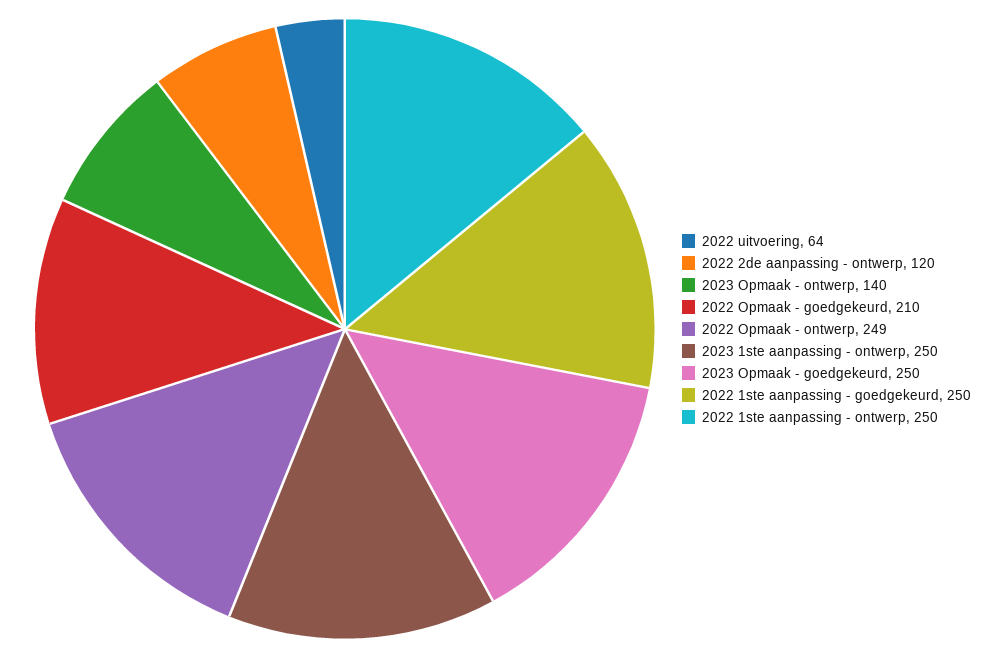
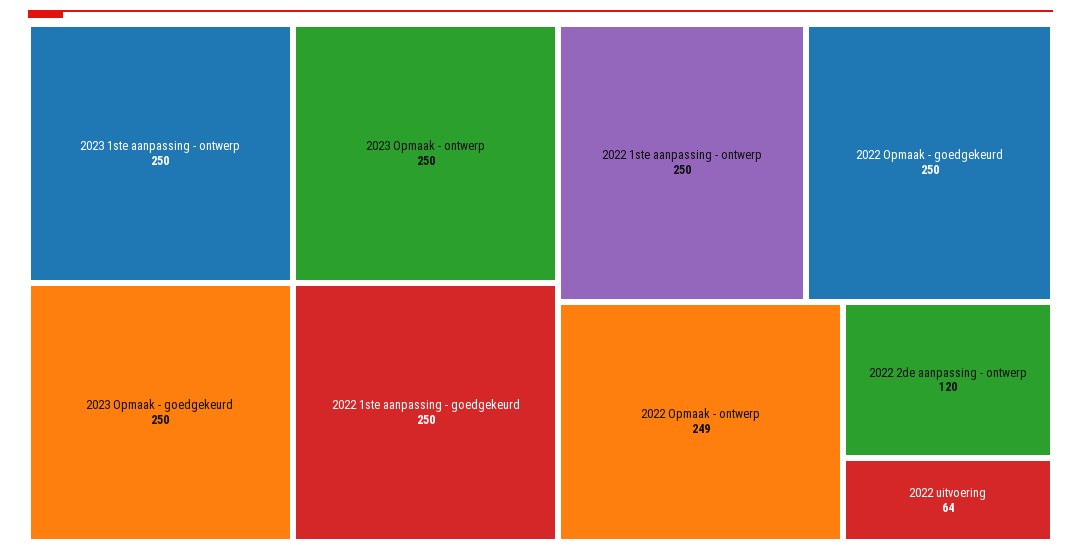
  {
    "2022 uitvoering": 64,
    "2022 2de aanpassing - ontwerp": 120,
-   "2023 Opmaak - ontwerp": 140,
+   "2023 Opmaak - ontwerp": 250,
-   "2022 Opmaak - goedgekeurd": 210,
+   "2022 Opmaak - goedgekeurd": 250,
    "2022 Opmaak - ontwerp": 249,
    "2023 1ste aanpassing - ontwerp": 250,
    "2023 Opmaak - goedgekeurd": 250,
    "2022 1ste aanpassing - goedgekeurd": 250,
    "2022 1ste aanpassing - ontwerp": 250
  }

